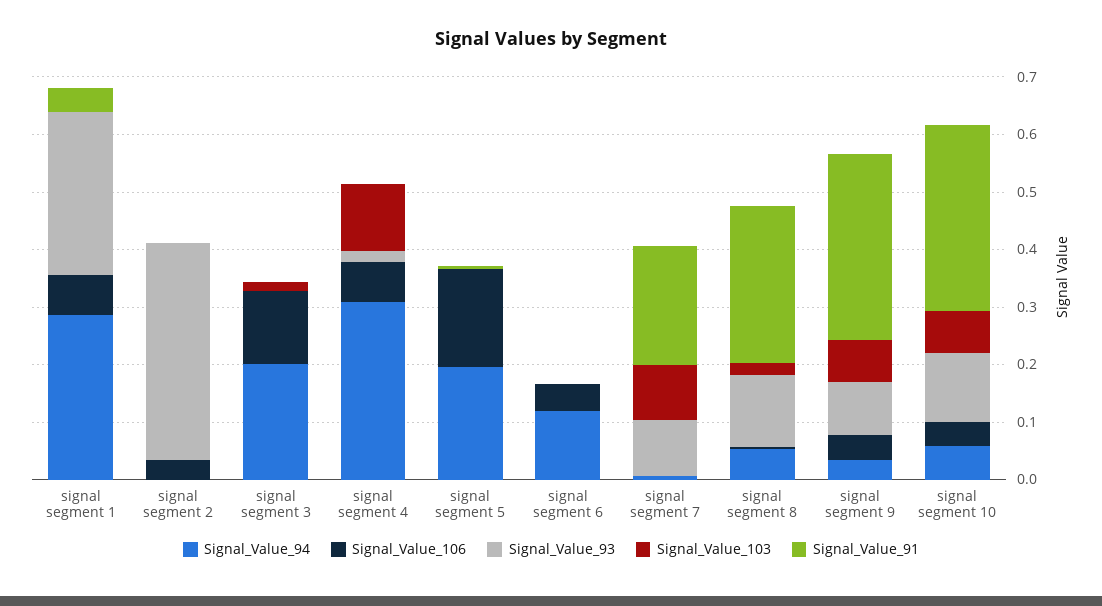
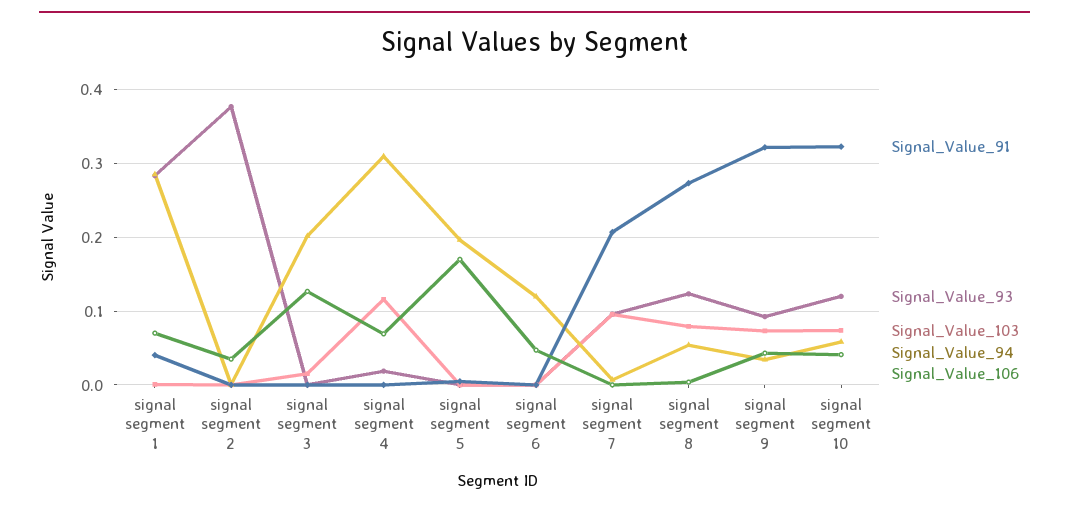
  {
    "Signal_Value_94": {
      "signal segment 1": 0.29,
      "signal segment 2": 0,
      "signal segment 3": 0.2,
      "signal segment 4": 0.31,
      "signal segment 5": 0.2,
      "signal segment 6": 0.12,
      "signal segment 7": 0.01,
      "signal segment 8": 0.05,
      "signal segment 9": 0.03,
      "signal segment 10": 0.06
    },
    "Signal_Value_106": {
      "signal segment 1": 0.07,
      "signal segment 2": 0.03,
      "signal segment 3": 0.13,
      "signal segment 4": 0.07,
      "signal segment 5": 0.17,
      "signal segment 6": 0.05,
      "signal segment 7": 0,
      "signal segment 8": 0,
      "signal segment 9": 0.04,
      "signal segment 10": 0.04
    },
    "Signal_Value_93": {
      "signal segment 1": 0.28,
      "signal segment 2": 0.38,
      "signal segment 3": 0,
      "signal segment 4": 0.02,
      "signal segment 5": 0,
      "signal segment 6": 0,
      "signal segment 7": 0.1,
      "signal segment 8": 0.12,
      "signal segment 9": 0.09,
      "signal segment 10": 0.12
    },
    "Signal_Value_103": {
      "signal segment 1": 0,
      "signal segment 2": 0,
      "signal segment 3": 0.02,
      "signal segment 4": 0.12,
      "signal segment 5": 0,
      "signal segment 6": 0,
      "signal segment 7": 0.1,
-     "signal segment 8": 0.02,
+     "signal segment 8": 0.08,
      "signal segment 9": 0.07,
      "signal segment 10": 0.07
    },
    "Signal_Value_91": {
      "signal segment 1": 0.04,
      "signal segment 2": 0,
      "signal segment 3": 0,
      "signal segment 4": 0,
      "signal segment 5": 0.01,
      "signal segment 6": 0,
      "signal segment 7": 0.21,
      "signal segment 8": 0.27,
      "signal segment 9": 0.32,
      "signal segment 10": 0.32
    }
  }

